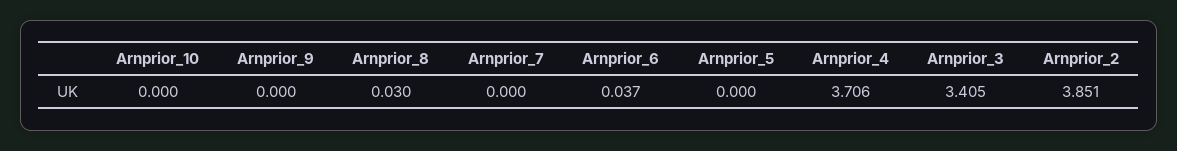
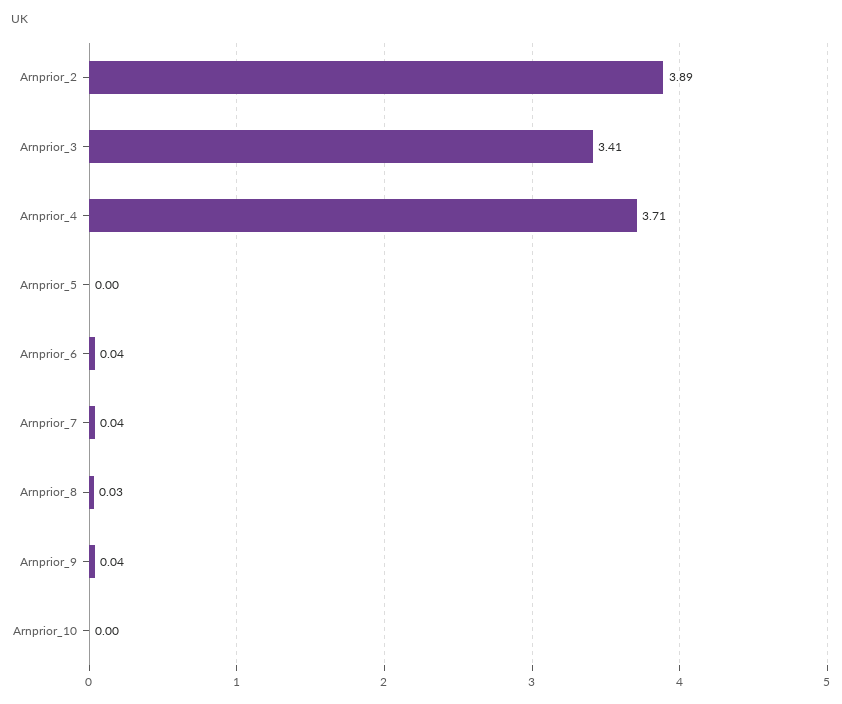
  {
    "Arnprior_10": 0,
-   "Arnprior_9": 0,
+   "Arnprior_9": 0.04,
    "Arnprior_8": 0.03,
-   "Arnprior_7": 0,
+   "Arnprior_7": 0.04,
    "Arnprior_6": 0.037,
    "Arnprior_5": 0,
    "Arnprior_4": 3.706,
    "Arnprior_3": 3.405,
-   "Arnprior_2": 3.851
+   "Arnprior_2": 3.89
  }

